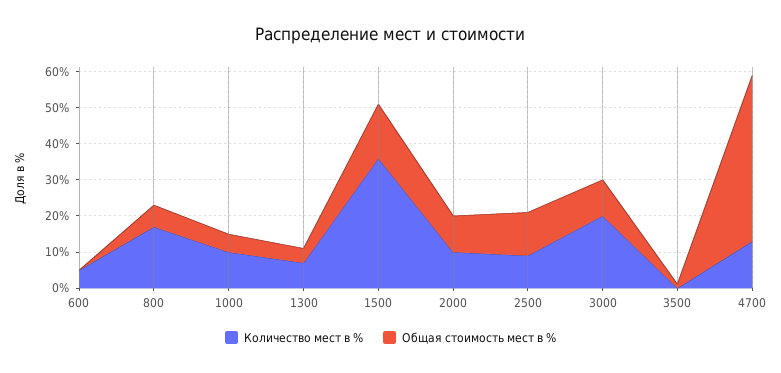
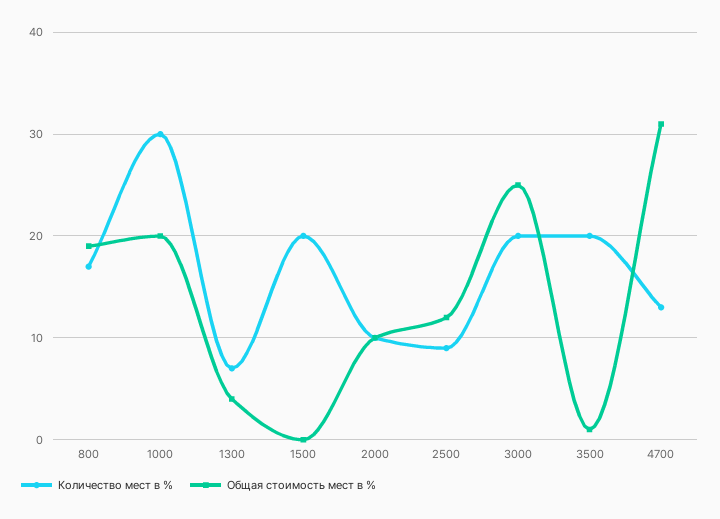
  {
    "Количество мест в %": {
-     "600": 5,
      "800": 17,
-     "1000": 10,
+     "1000": 30,
      "1300": 7,
-     "1500": 35,
+     "1500": 20,
      "2000": 10,
      "2500": 9,
      "3000": 20,
-     "3500": 0,
+     "3500": 20,
      "4700": 13
    },
    "Общая стоимость мест в %": {
-     "600": 0,
-     "800": 5,
+     "800": 19,
-     "1000": 5,
+     "1000": 20,
      "1300": 4,
-     "1500": 15,
+     "1500": 0,
      "2000": 10,
      "2500": 12,
-     "3000": 10,
+     "3000": 25,
      "3500": 1,
-     "4700": 45
+     "4700": 31
    }
  }

